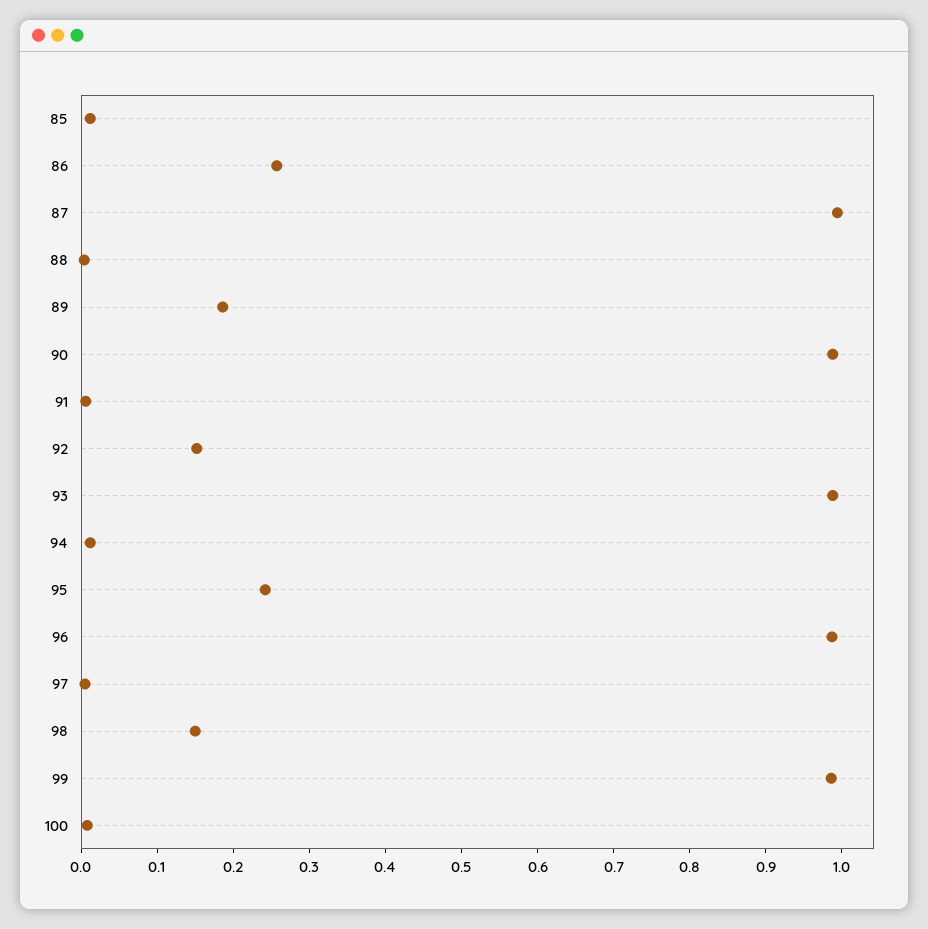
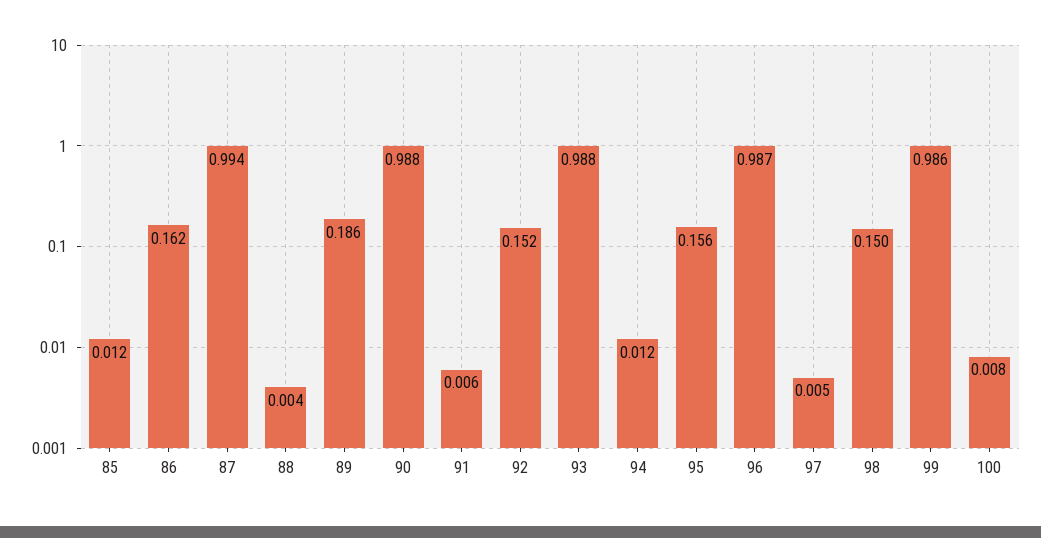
  {
    "85": 0.012,
-   "86": 0.26,
+   "86": 0.162,
    "87": 0.994,
    "88": 0.004,
    "89": 0.186,
    "90": 0.988,
    "91": 0.006,
    "92": 0.152,
    "93": 0.988,
    "94": 0.012,
-   "95": 0.24,
+   "95": 0.156,
    "96": 0.987,
    "97": 0.005,
    "98": 0.15,
    "99": 0.986,
    "100": 0.008
  }

